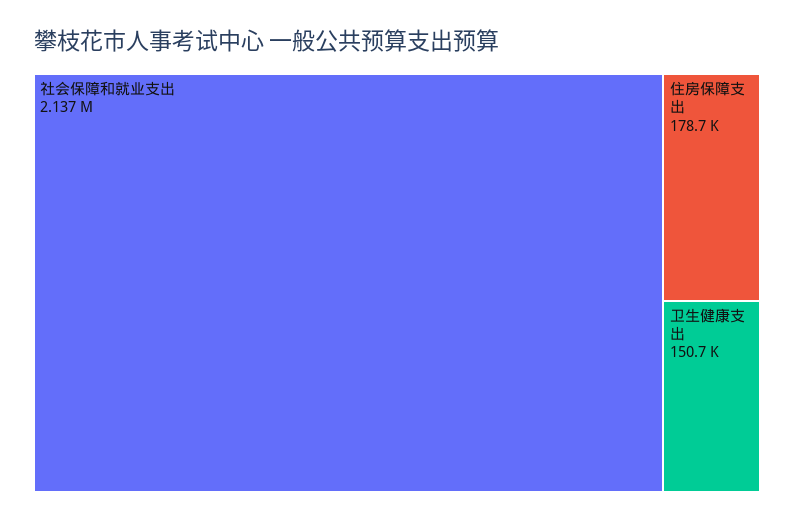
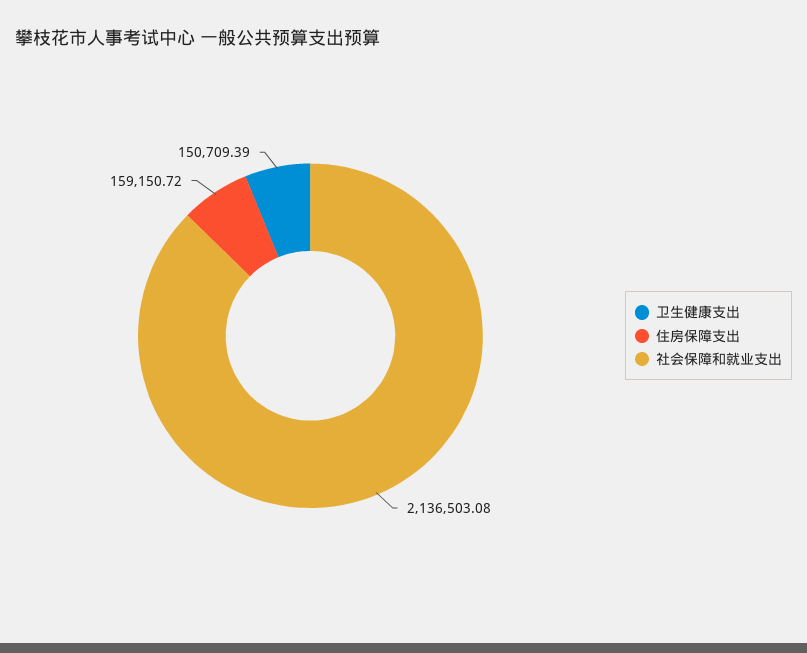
  {
    "社会保障和就业支出": 2136503.08,
-   "住房保障支出": 178700,
+   "住房保障支出": 159150.72,
    "卫生健康支出": 150709.39
  }

